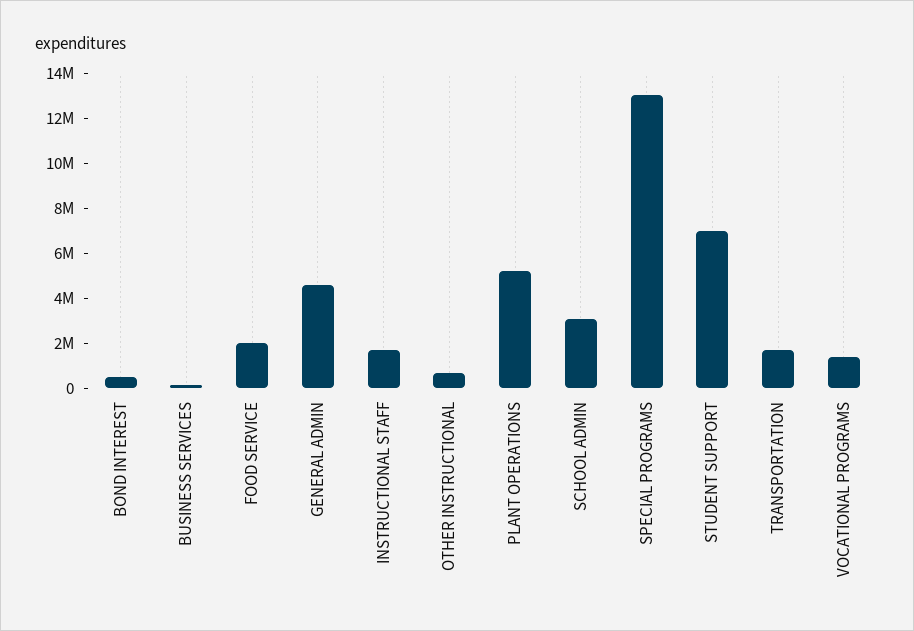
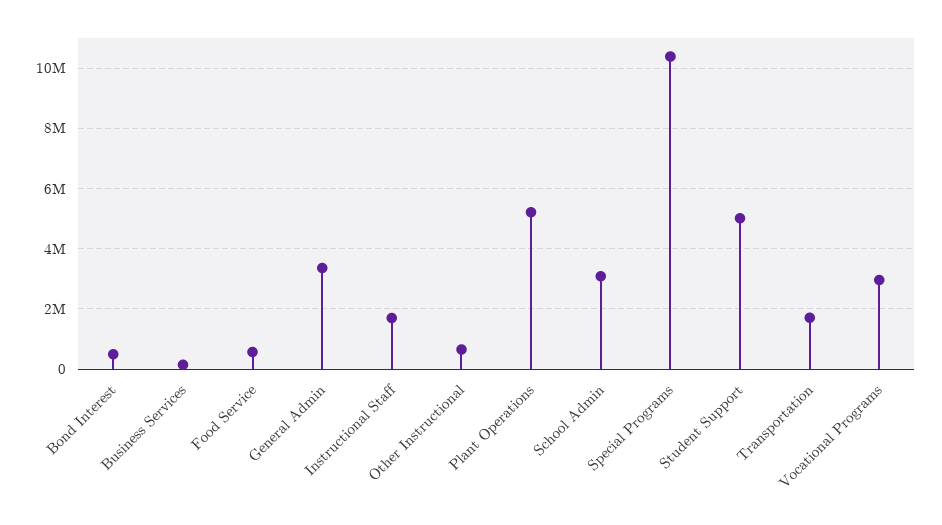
  {
    "BOND INTEREST": 400000,
    "BUSINESS SERVICES": 200000,
-   "FOOD SERVICE": 2000000,
+   "FOOD SERVICE": 600000,
-   "GENERAL ADMIN": 4500000,
+   "GENERAL ADMIN": 3400000,
    "INSTRUCTIONAL STAFF": 1600000,
    "OTHER INSTRUCTIONAL": 600000,
    "PLANT OPERATIONS": 5200000,
    "SCHOOL ADMIN": 3000000,
-   "SPECIAL PROGRAMS": 13000000,
+   "SPECIAL PROGRAMS": 10400000,
-   "STUDENT SUPPORT": 7000000,
+   "STUDENT SUPPORT": 5000000,
    "TRANSPORTATION": 1800000,
-   "VOCATIONAL PROGRAMS": 1500000
+   "VOCATIONAL PROGRAMS": 3000000
  }

